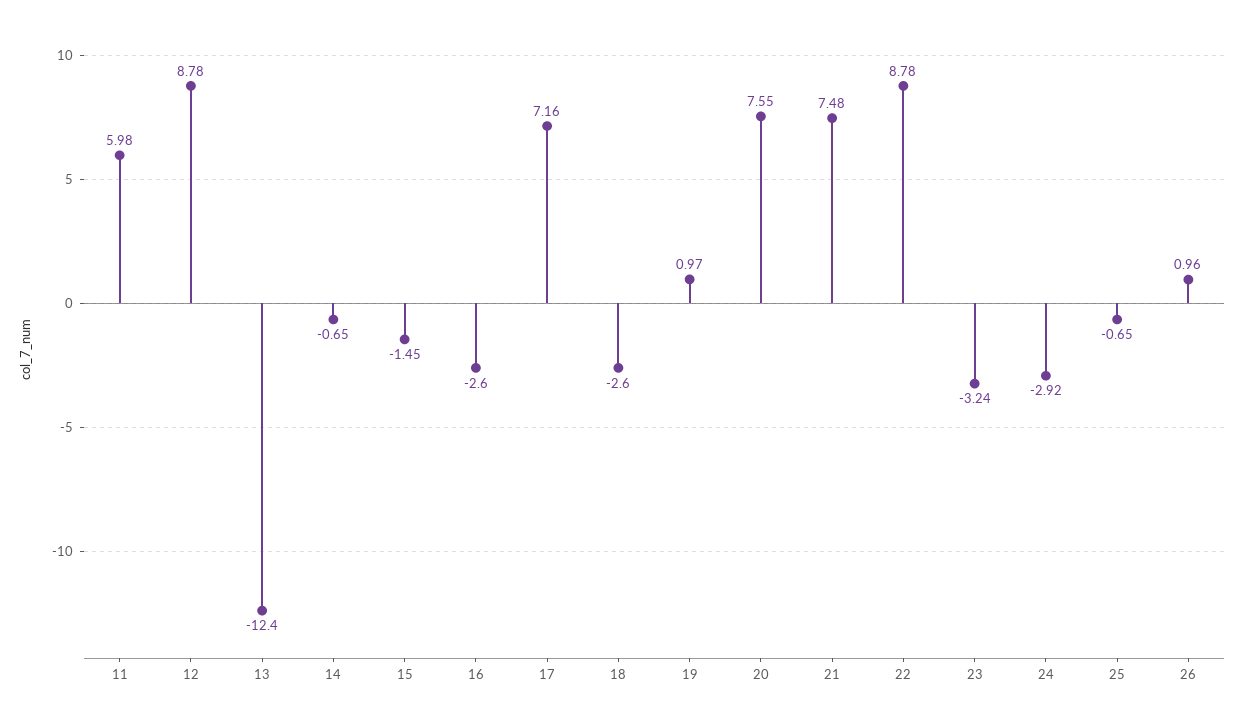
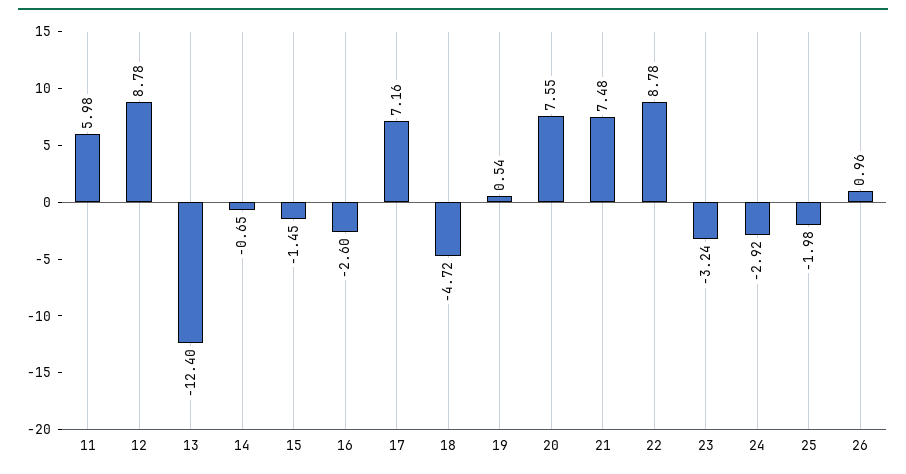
  {
    "11": 5.98,
    "12": 8.78,
    "13": -12.4,
    "14": -0.65,
    "15": -1.45,
    "16": -2.6,
    "17": 7.16,
-   "18": -2.6,
+   "18": -4.72,
-   "19": 0.97,
+   "19": 0.54,
    "20": 7.55,
    "21": 7.48,
    "22": 8.78,
    "23": -3.24,
    "24": -2.92,
-   "25": -0.65,
+   "25": -1.98,
    "26": 0.96
  }

